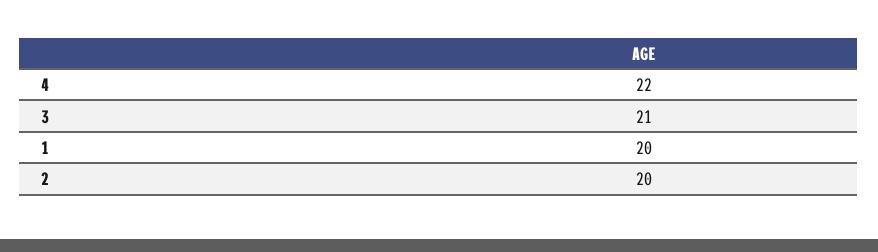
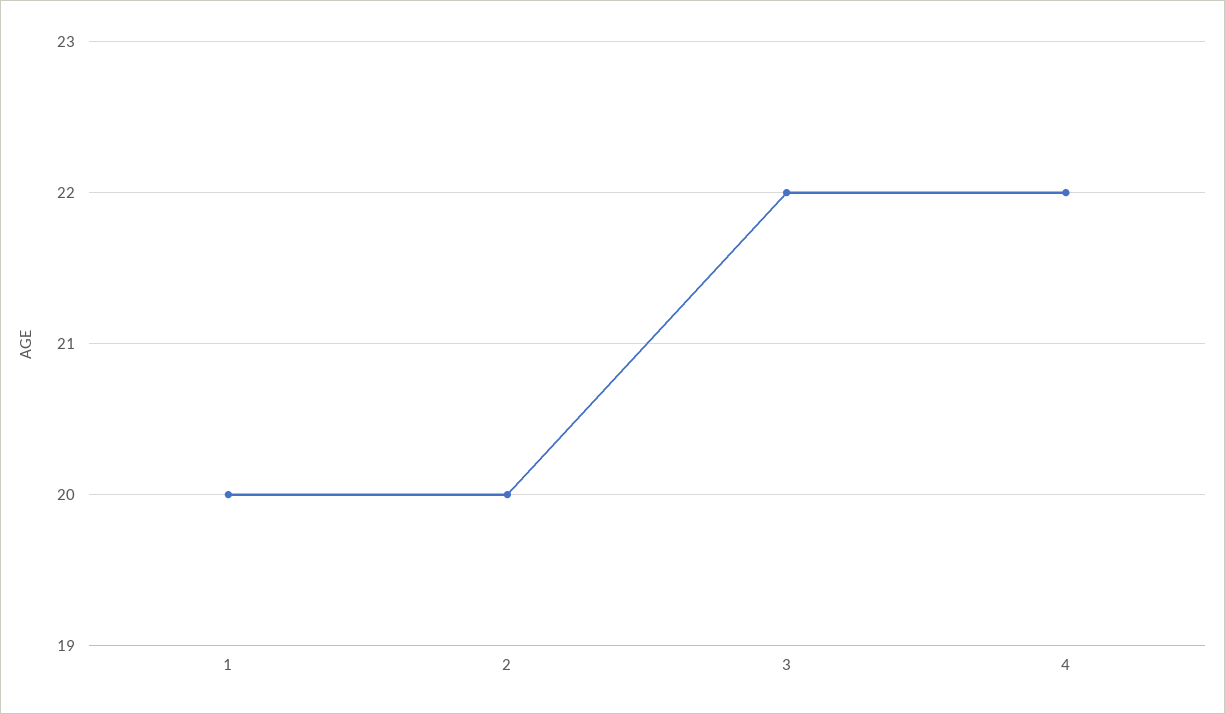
  {
    "4": 22,
-   "3": 21,
+   "3": 22,
    "1": 20,
    "2": 20
  }

